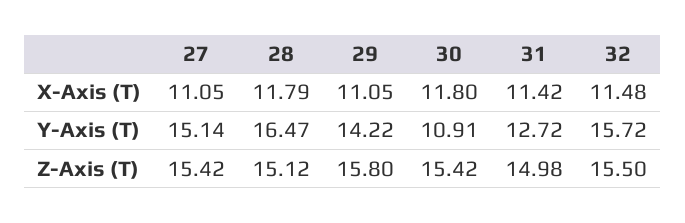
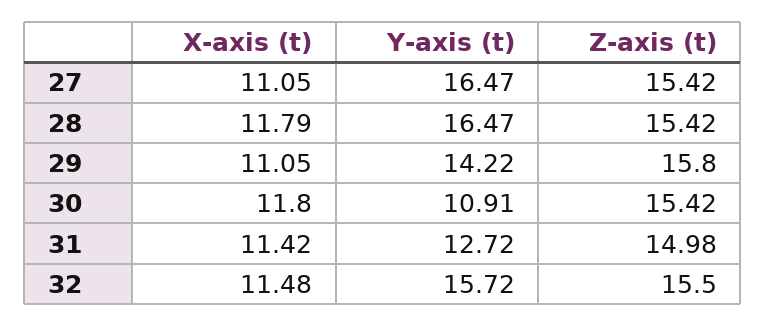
  {
    "27": {
      "X-Axis (T)": 11.05,
-     "Y-Axis (T)": 15.14,
+     "Y-Axis (T)": 16.47,
      "Z-Axis (T)": 15.42
    },
    "28": {
      "X-Axis (T)": 11.79,
      "Y-Axis (T)": 16.47,
-     "Z-Axis (T)": 15.12
+     "Z-Axis (T)": 15.42
    },
    "29": {
      "X-Axis (T)": 11.05,
      "Y-Axis (T)": 14.22,
      "Z-Axis (T)": 15.8
    },
    "30": {
      "X-Axis (T)": 11.8,
      "Y-Axis (T)": 10.91,
      "Z-Axis (T)": 15.42
    },
    "31": {
      "X-Axis (T)": 11.42,
      "Y-Axis (T)": 12.72,
      "Z-Axis (T)": 14.98
    },
    "32": {
      "X-Axis (T)": 11.48,
      "Y-Axis (T)": 15.72,
      "Z-Axis (T)": 15.5
    }
  }

